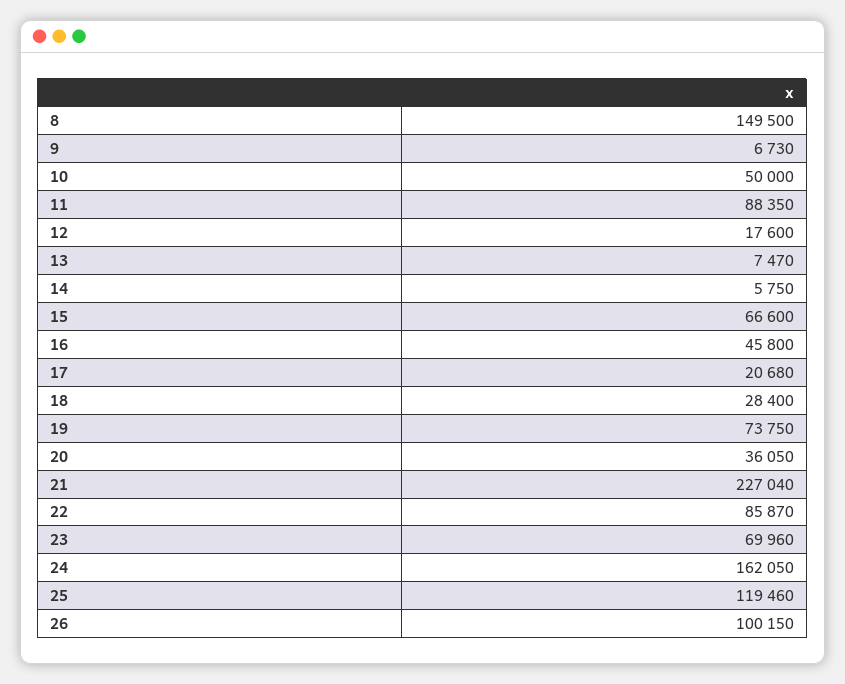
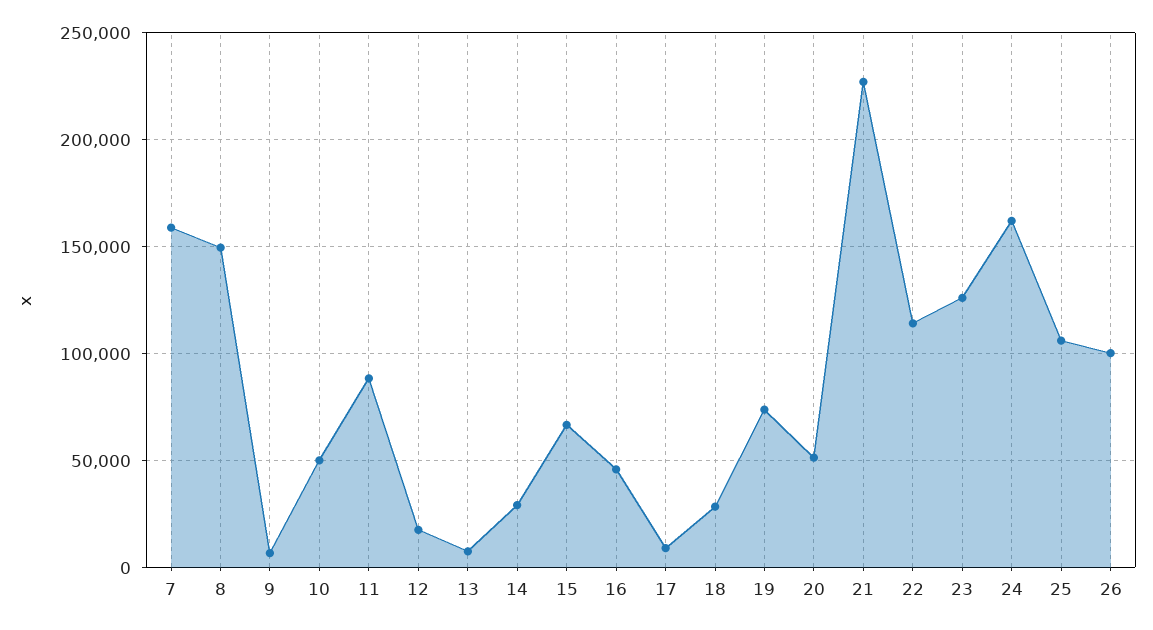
  {
    "8": 149500,
    "9": 6730,
    "10": 50000,
    "11": 88350,
    "12": 17600,
    "13": 7470,
-   "14": 5750,
+   "14": 30000,
    "15": 66600,
    "16": 45800,
-   "17": 20680,
+   "17": 10000,
    "18": 28400,
    "19": 73750,
-   "20": 36050,
+   "20": 50000,
    "21": 227040,
-   "22": 85870,
+   "22": 115000,
-   "23": 69960,
+   "23": 125000,
    "24": 162050,
-   "25": 119460,
+   "25": 105000,
-   "26": 100150
+   "26": 100150,
+   "7": 160000
  }

